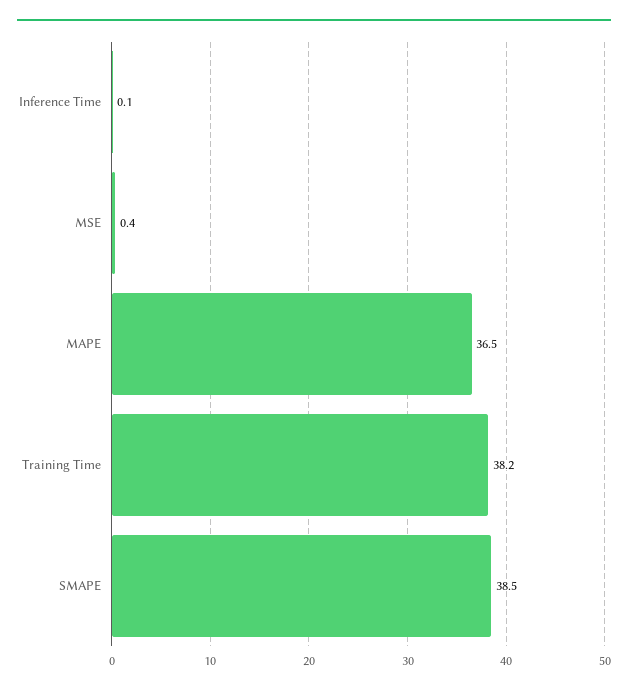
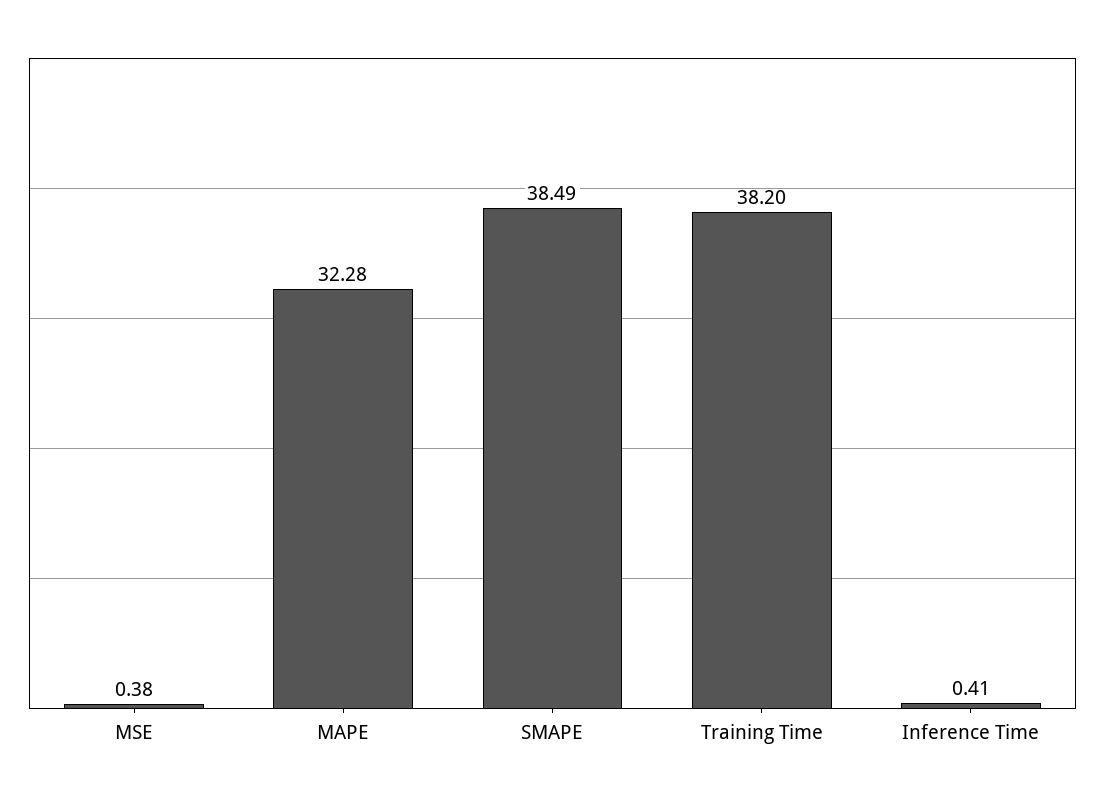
  {
-   "Inference Time": 0.1,
+   "Inference Time": 0.41,
    "MSE": 0.38,
-   "MAPE": 36.5,
+   "MAPE": 32.28,
    "Training Time": 38.2,
    "SMAPE": 38.49
  }

